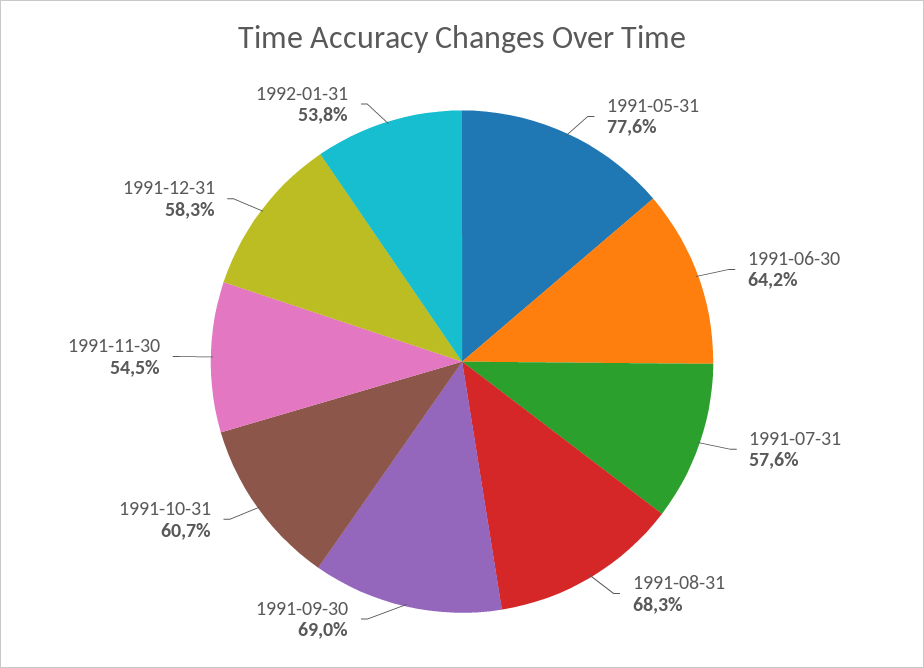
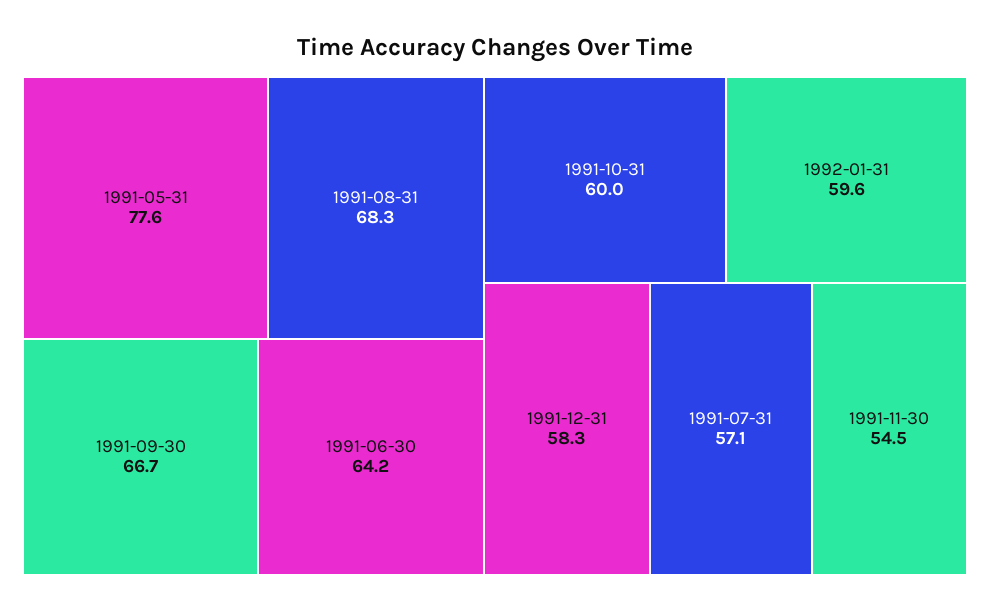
  {
    "1991-05-31": 77.6,
    "1991-06-30": 64.2,
-   "1991-07-31": 57.6,
+   "1991-07-31": 57.1,
    "1991-08-31": 68.3,
-   "1991-09-30": 69,
+   "1991-09-30": 66.7,
-   "1991-10-31": 60.7,
+   "1991-10-31": 60,
    "1991-11-30": 54.5,
    "1991-12-31": 58.3,
-   "1992-01-31": 53.8
+   "1992-01-31": 59.6
  }

